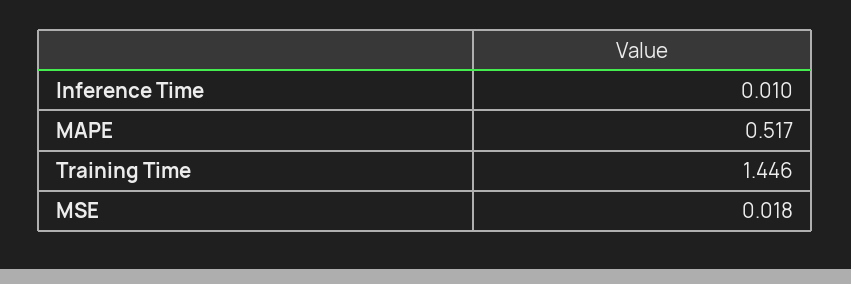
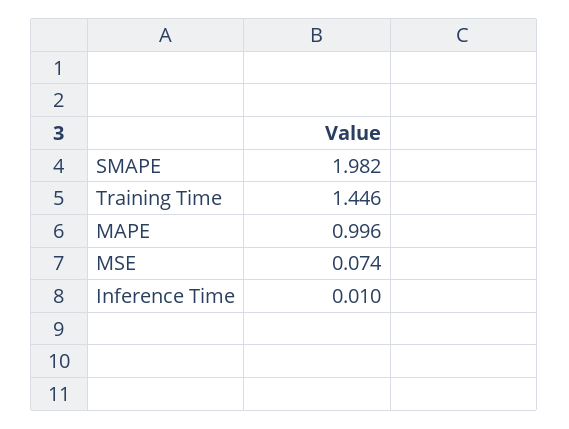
  {
    "Inference Time": 0.01,
-   "MAPE": 0.517,
+   "MAPE": 0.996,
    "Training Time": 1.446,
-   "MSE": 0.018
+   "MSE": 0.074,
+   "SMAPE": 1.982
  }

